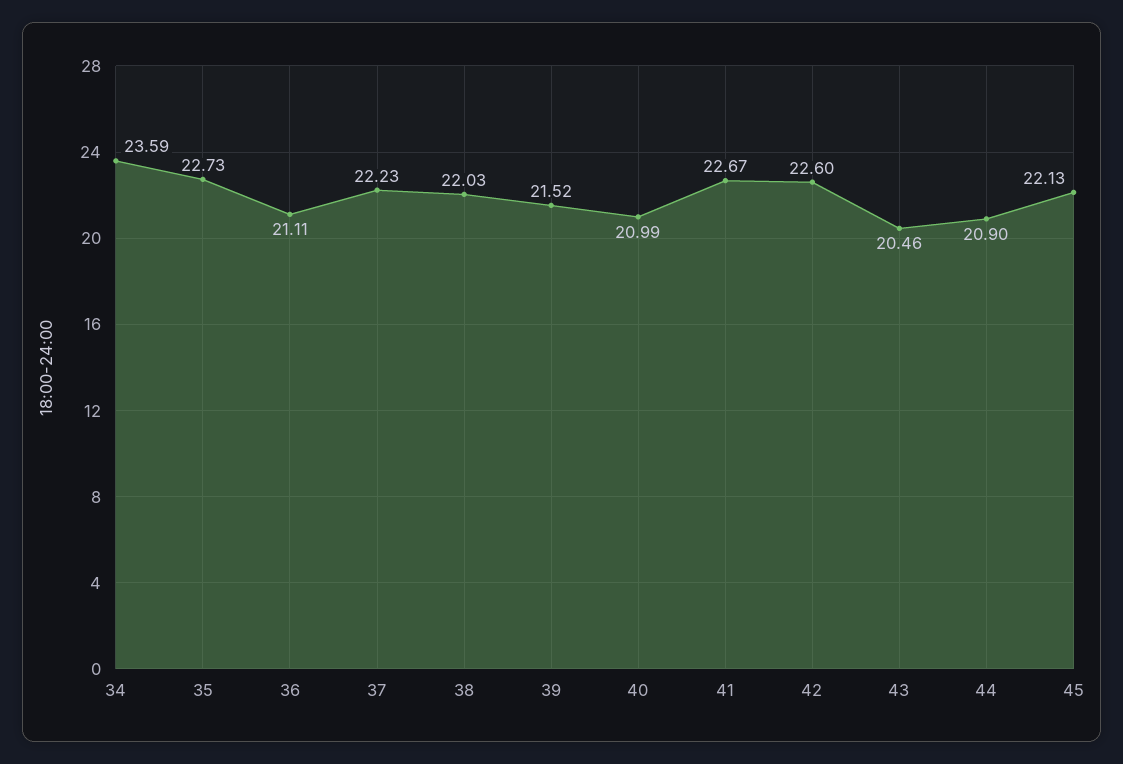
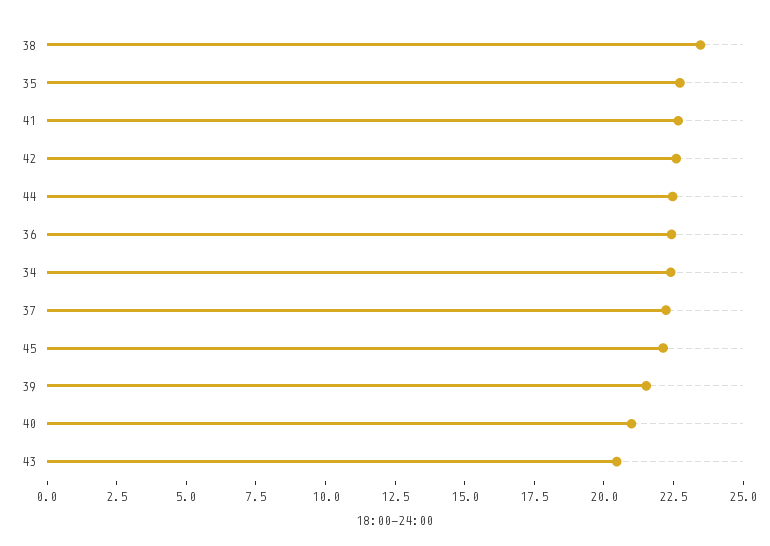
  {
-   "34": 23.59,
+   "34": 22.5,
    "35": 22.73,
-   "36": 21.11,
+   "36": 22.5,
    "37": 22.23,
-   "38": 22.03,
+   "38": 23.5,
    "39": 21.52,
    "40": 20.99,
    "41": 22.67,
    "42": 22.6,
    "43": 20.46,
-   "44": 20.9,
+   "44": 22.5,
    "45": 22.13
  }

